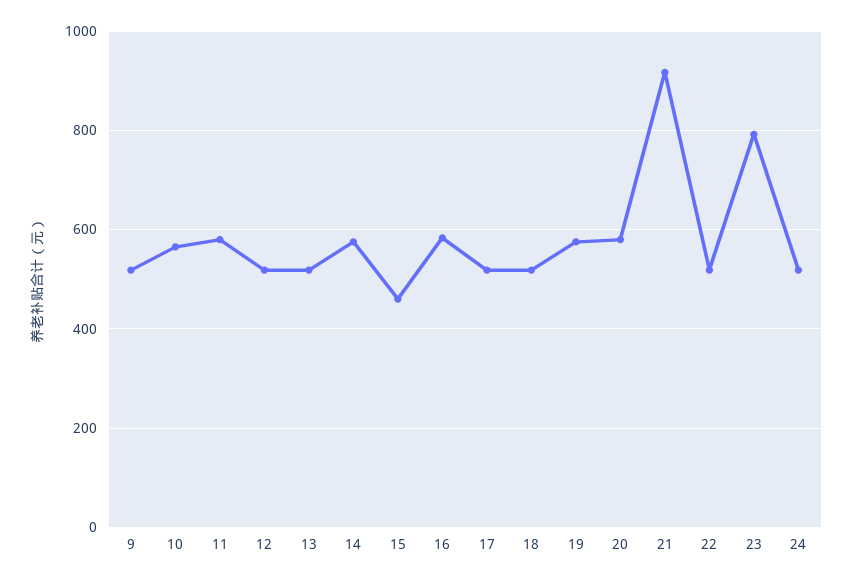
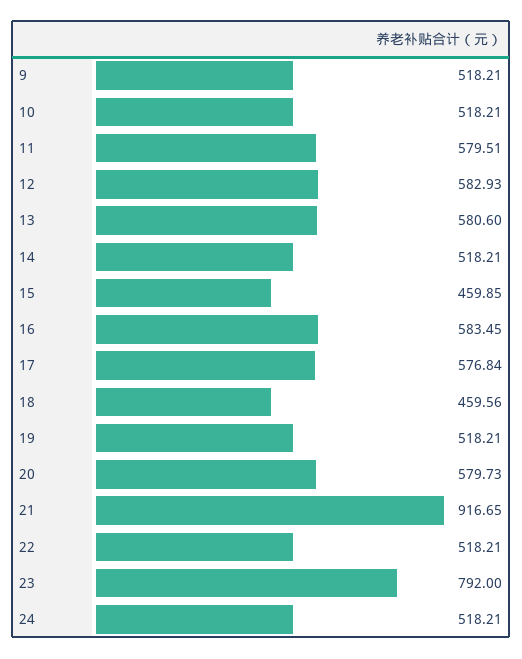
  {
    "9": 518.21,
-   "10": 560,
+   "10": 518.21,
    "11": 579.51,
-   "12": 520,
+   "12": 582.93,
-   "13": 520,
+   "13": 580.6,
-   "14": 580,
+   "14": 518.21,
    "15": 459.85,
    "16": 583.45,
-   "17": 520,
+   "17": 576.84,
-   "18": 520,
+   "18": 459.56,
-   "19": 580,
+   "19": 518.21,
    "20": 579.73,
    "21": 916.65,
    "22": 518.21,
    "23": 792,
    "24": 518.21
  }

